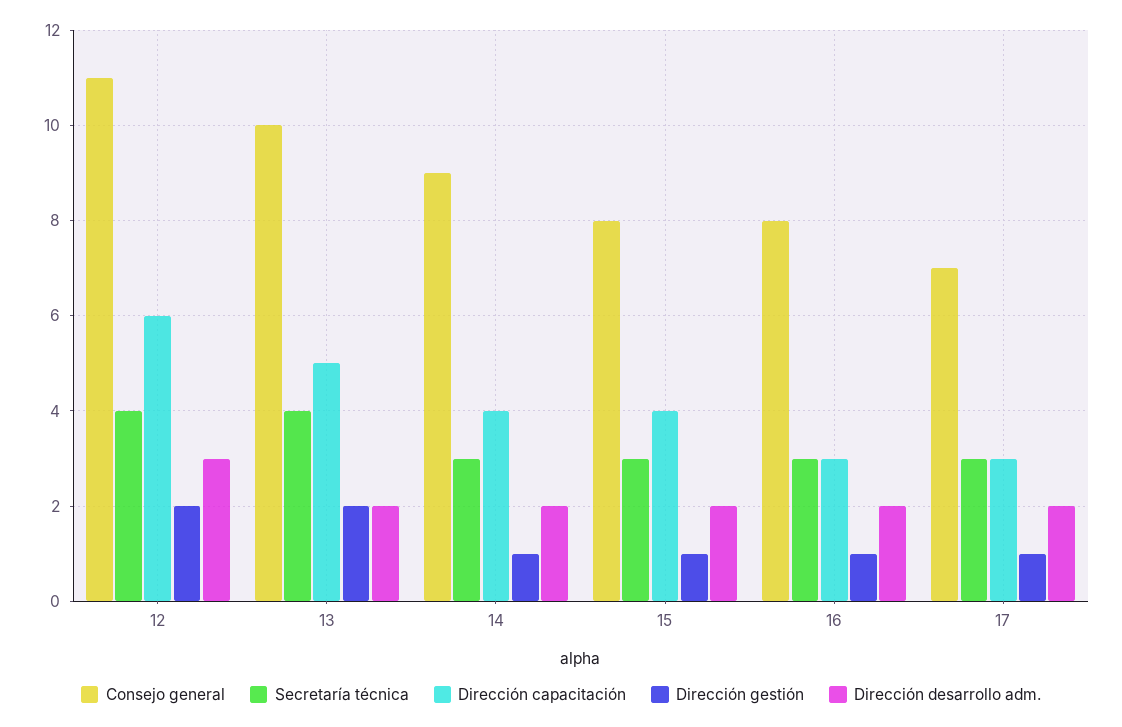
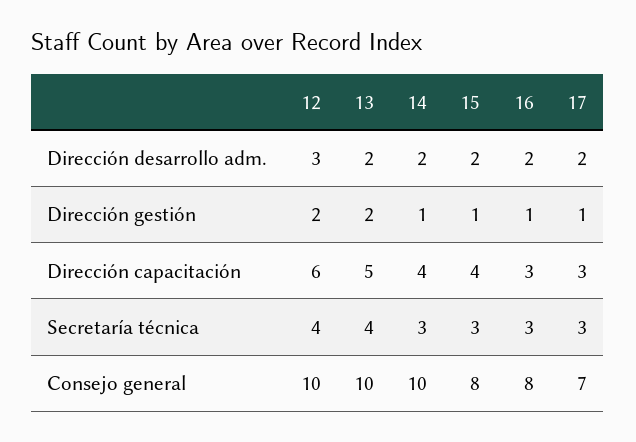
  {
    "Consejo general": {
-     "12": 11,
+     "12": 10,
      "13": 10,
-     "14": 9,
+     "14": 10,
      "15": 8,
      "16": 8,
      "17": 7
    },
    "Secretaría técnica": {
      "12": 4,
      "13": 4,
      "14": 3,
      "15": 3,
      "16": 3,
      "17": 3
    },
    "Dirección capacitación": {
      "12": 6,
      "13": 5,
      "14": 4,
      "15": 4,
      "16": 3,
      "17": 3
    },
    "Dirección gestión": {
      "12": 2,
      "13": 2,
      "14": 1,
      "15": 1,
      "16": 1,
      "17": 1
    },
    "Dirección desarrollo adm.": {
      "12": 3,
      "13": 2,
      "14": 2,
      "15": 2,
      "16": 2,
      "17": 2
    }
  }

